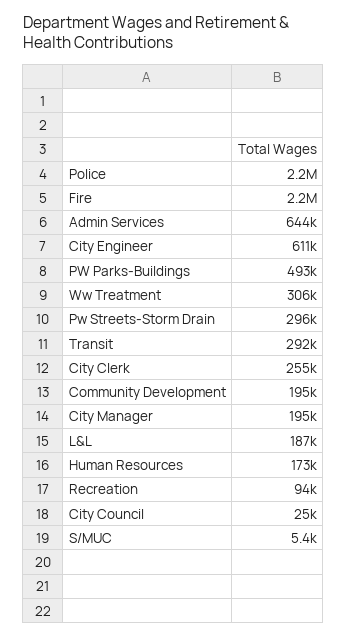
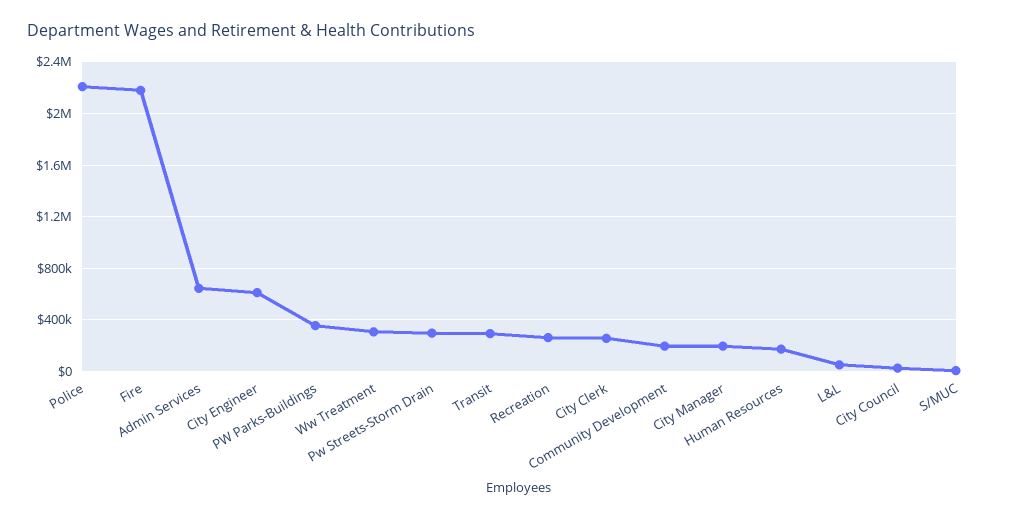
  {
    "Police": 2200000,
    "Fire": 2200000,
    "Admin Services": 644000,
    "City Engineer": 611000,
-   "PW Parks-Buildings": 493000,
+   "PW Parks-Buildings": 350000,
    "Ww Treatment": 306000,
    "Pw Streets-Storm Drain": 296000,
    "Transit": 292000,
    "City Clerk": 255000,
    "Community Development": 195000,
    "City Manager": 195000,
-   "L&L": 187000,
+   "L&L": 50000,
    "Human Resources": 173000,
-   "Recreation": 94000,
+   "Recreation": 250000,
    "City Council": 25000,
    "S/MUC": 5400
  }

